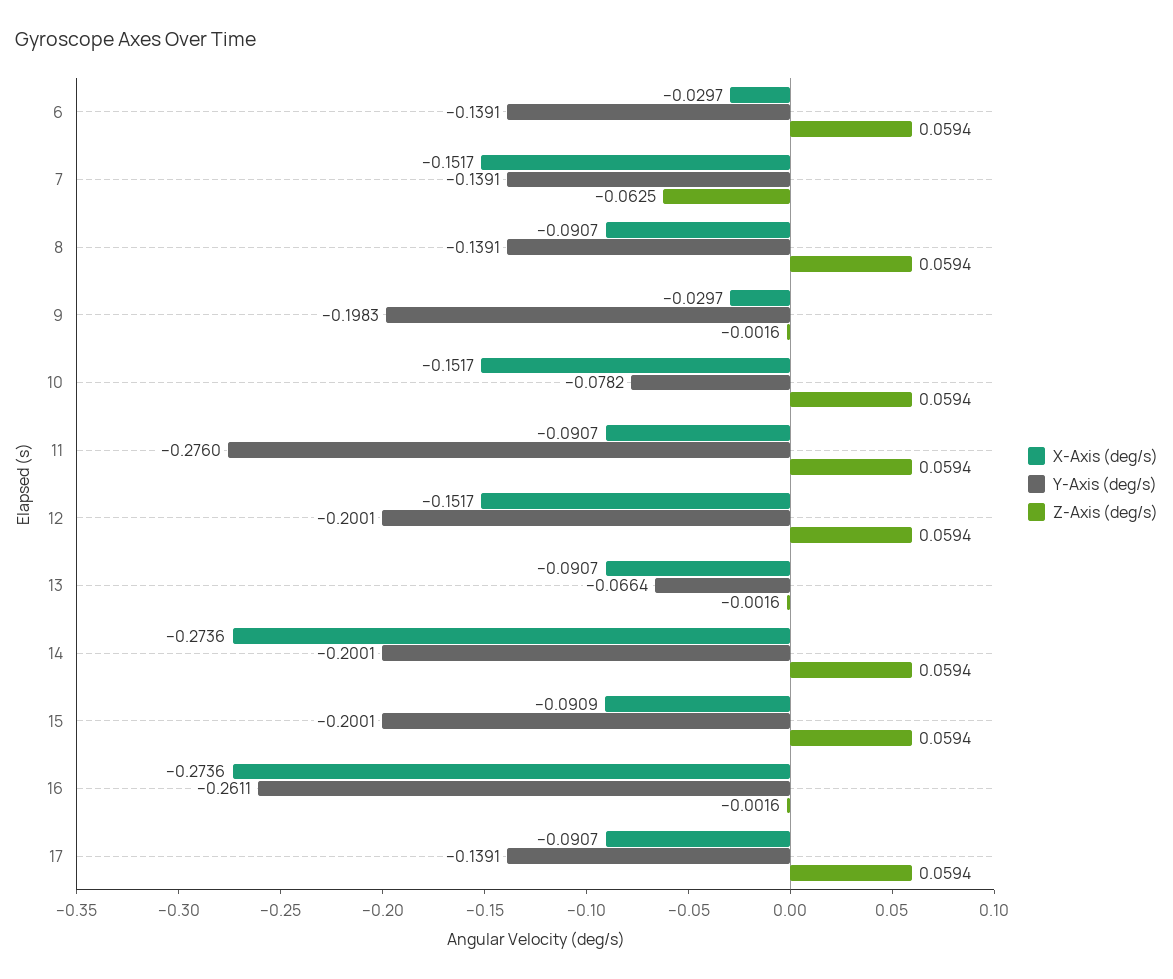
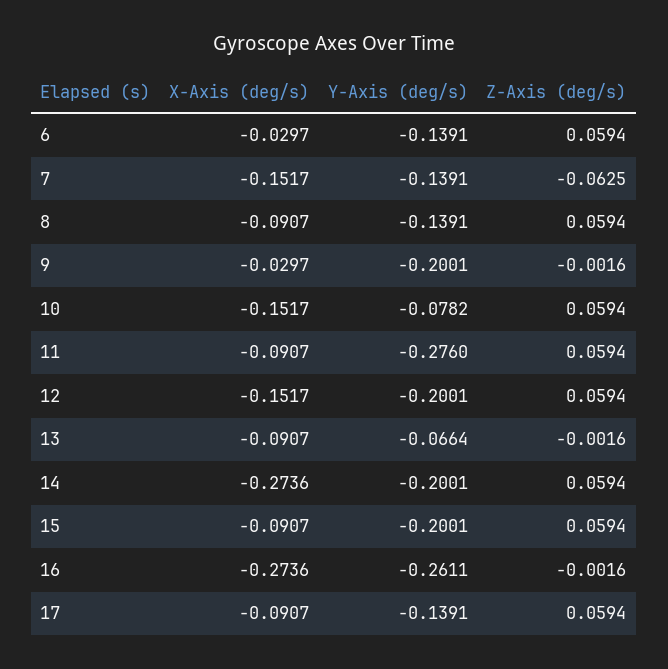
  {
    "X-Axis (deg/s)": {
      "6": -0.0297,
      "7": -0.1517,
      "8": -0.0907,
      "9": -0.0297,
      "10": -0.1517,
      "11": -0.0907,
      "12": -0.1517,
      "13": -0.0907,
      "14": -0.2736,
-     "15": -0.0909,
+     "15": -0.0907,
      "16": -0.2736,
      "17": -0.0907
    },
    "Y-Axis (deg/s)": {
      "6": -0.1391,
      "7": -0.1391,
      "8": -0.1391,
-     "9": -0.1983,
+     "9": -0.2001,
      "10": -0.0782,
      "11": -0.276,
      "12": -0.2001,
      "13": -0.0664,
      "14": -0.2001,
      "15": -0.2001,
      "16": -0.2611,
      "17": -0.1391
    },
    "Z-Axis (deg/s)": {
      "6": 0.0594,
      "7": -0.0625,
      "8": 0.0594,
      "9": -0.0016,
      "10": 0.0594,
      "11": 0.0594,
      "12": 0.0594,
      "13": -0.0016,
      "14": 0.0594,
      "15": 0.0594,
      "16": -0.0016,
      "17": 0.0594
    }
  }

